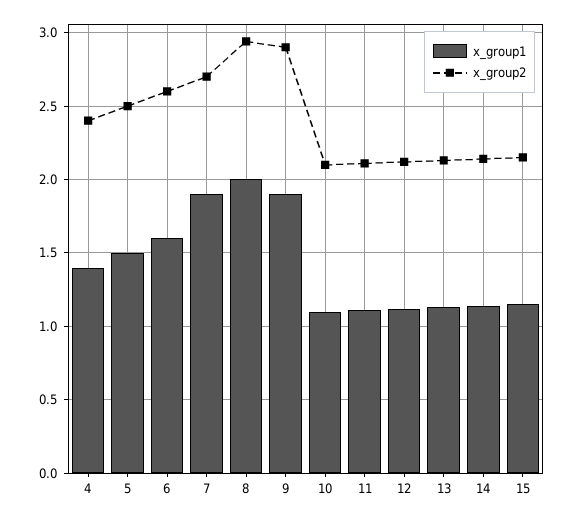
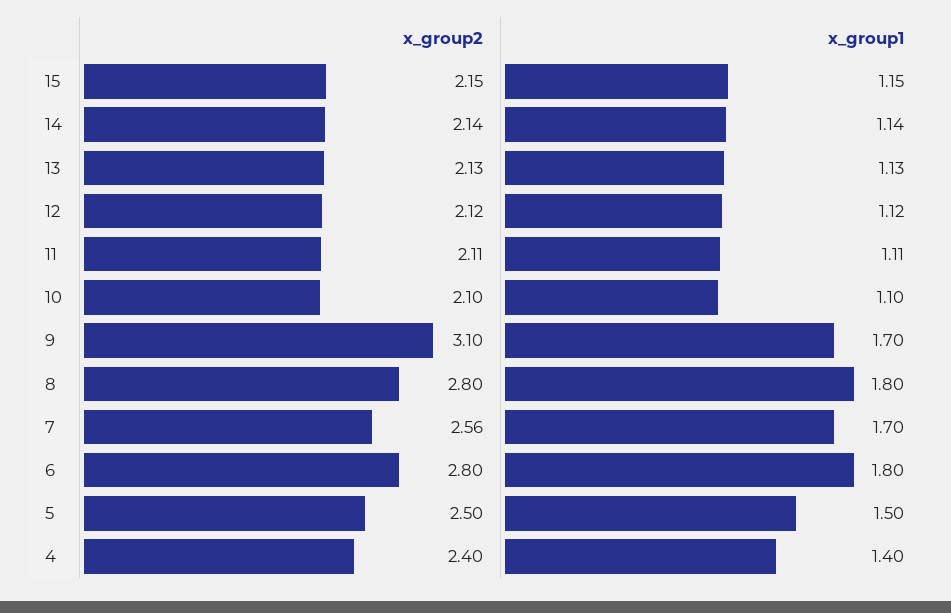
  {
    "x_group1": {
      "4": 1.4,
      "5": 1.5,
-     "6": 1.6,
+     "6": 1.8,
-     "7": 1.9,
+     "7": 1.7,
-     "8": 2,
+     "8": 1.8,
-     "9": 1.9,
+     "9": 1.7,
      "10": 1.1,
      "11": 1.11,
      "12": 1.12,
      "13": 1.13,
      "14": 1.14,
      "15": 1.15
    },
    "x_group2": {
      "4": 2.4,
      "5": 2.5,
-     "6": 2.6,
+     "6": 2.8,
-     "7": 2.7,
+     "7": 2.56,
-     "8": 2.95,
+     "8": 2.8,
-     "9": 2.9,
+     "9": 3.1,
      "10": 2.1,
      "11": 2.11,
      "12": 2.12,
      "13": 2.13,
      "14": 2.14,
      "15": 2.15
    }
  }

